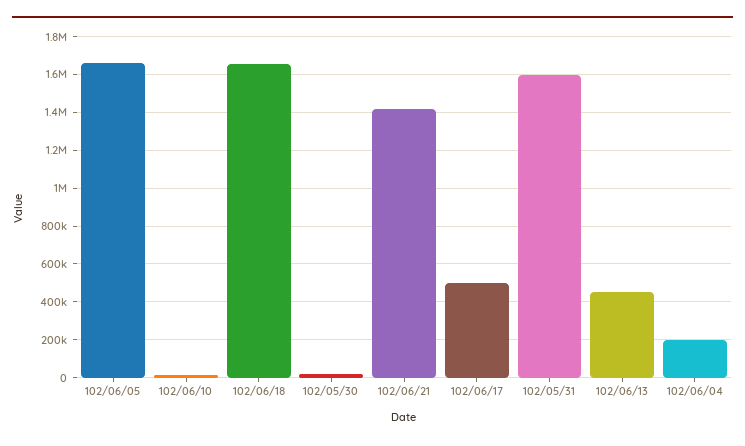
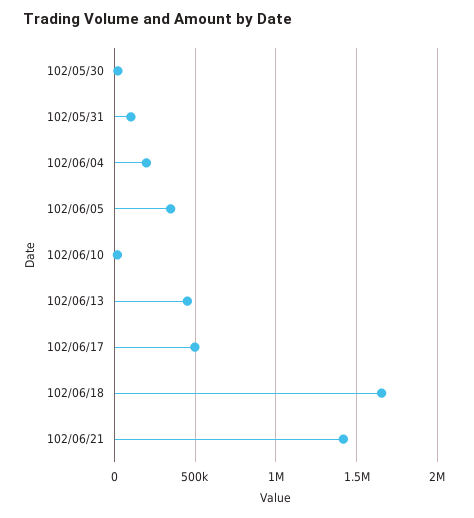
  {
-   "102/06/05": 1650000,
+   "102/06/05": 350000,
    "102/06/10": 0,
    "102/06/18": 1650000,
    "102/05/30": 0,
    "102/06/21": 1400000,
    "102/06/17": 500000,
-   "102/05/31": 1600000,
+   "102/05/31": 100000,
    "102/06/13": 450000,
    "102/06/04": 200000
  }

